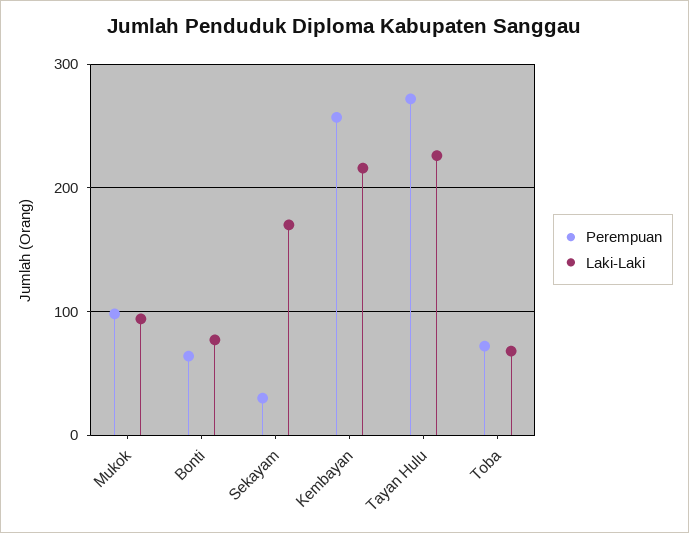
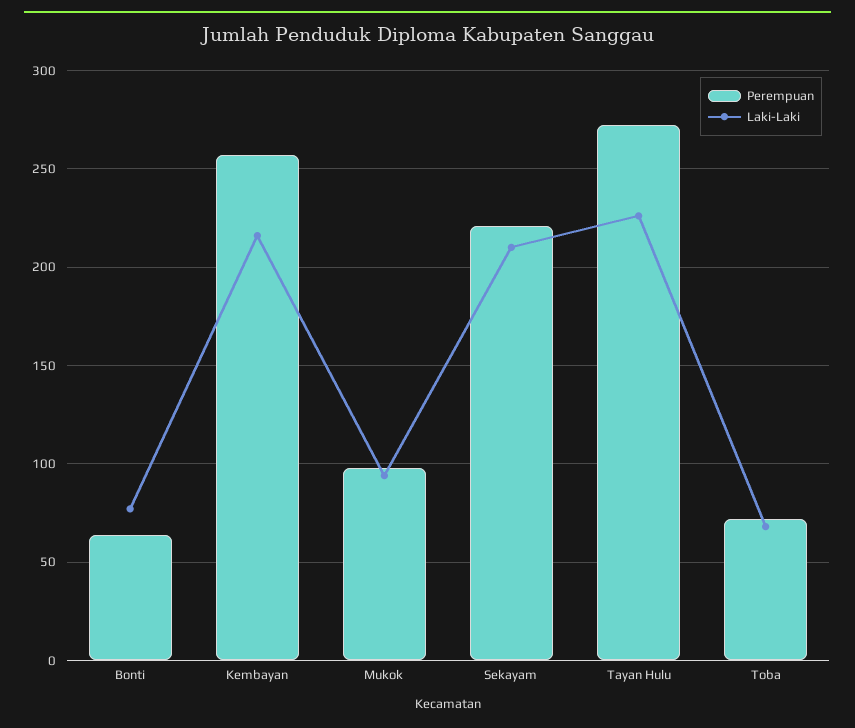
  {
    "Perempuan": {
      "Mukok": 100,
      "Bonti": 65,
-     "Sekayam": 30,
+     "Sekayam": 220,
      "Kembayan": 255,
      "Tayan Hulu": 270,
      "Toba": 70
    },
    "Laki-Laki": {
      "Mukok": 95,
      "Bonti": 75,
-     "Sekayam": 170,
+     "Sekayam": 210,
      "Kembayan": 215,
      "Tayan Hulu": 225,
      "Toba": 70
    }
  }

